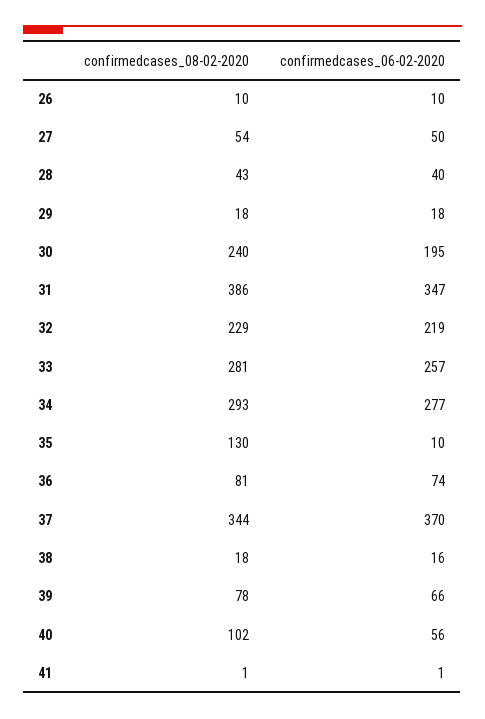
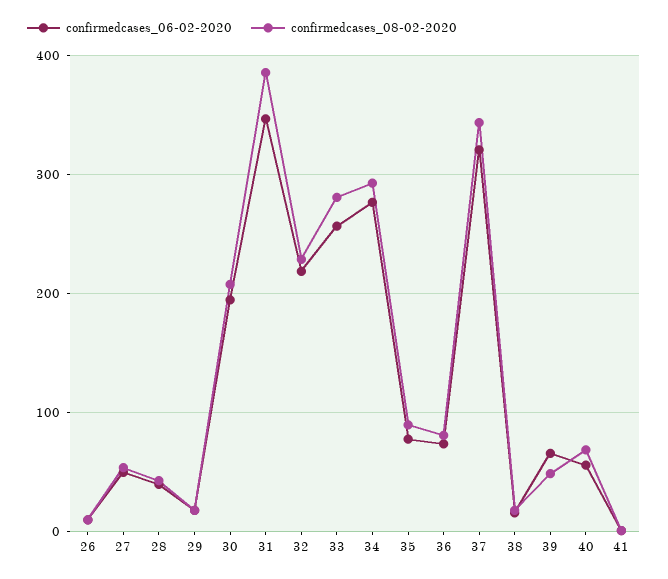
  {
    "confirmedcases_08-02-2020": {
      "26": 10,
      "27": 54,
      "28": 43,
      "29": 18,
-     "30": 240,
+     "30": 210,
      "31": 386,
      "32": 229,
      "33": 281,
      "34": 293,
-     "35": 130,
+     "35": 90,
      "36": 81,
      "37": 344,
      "38": 18,
-     "39": 78,
+     "39": 50,
-     "40": 102,
+     "40": 70,
      "41": 1
    },
    "confirmedcases_06-02-2020": {
      "26": 10,
      "27": 50,
      "28": 40,
      "29": 18,
      "30": 195,
      "31": 347,
      "32": 219,
      "33": 257,
      "34": 277,
-     "35": 10,
+     "35": 80,
      "36": 74,
-     "37": 370,
+     "37": 320,
      "38": 16,
      "39": 66,
      "40": 56,
      "41": 1
    }
  }

